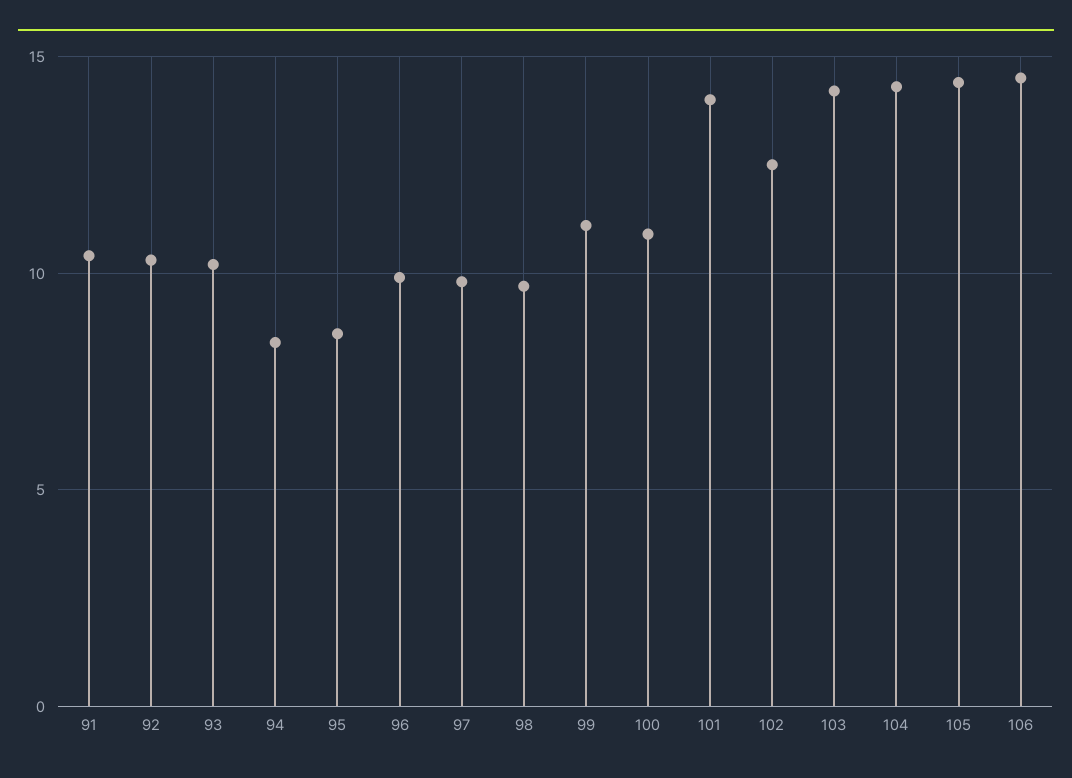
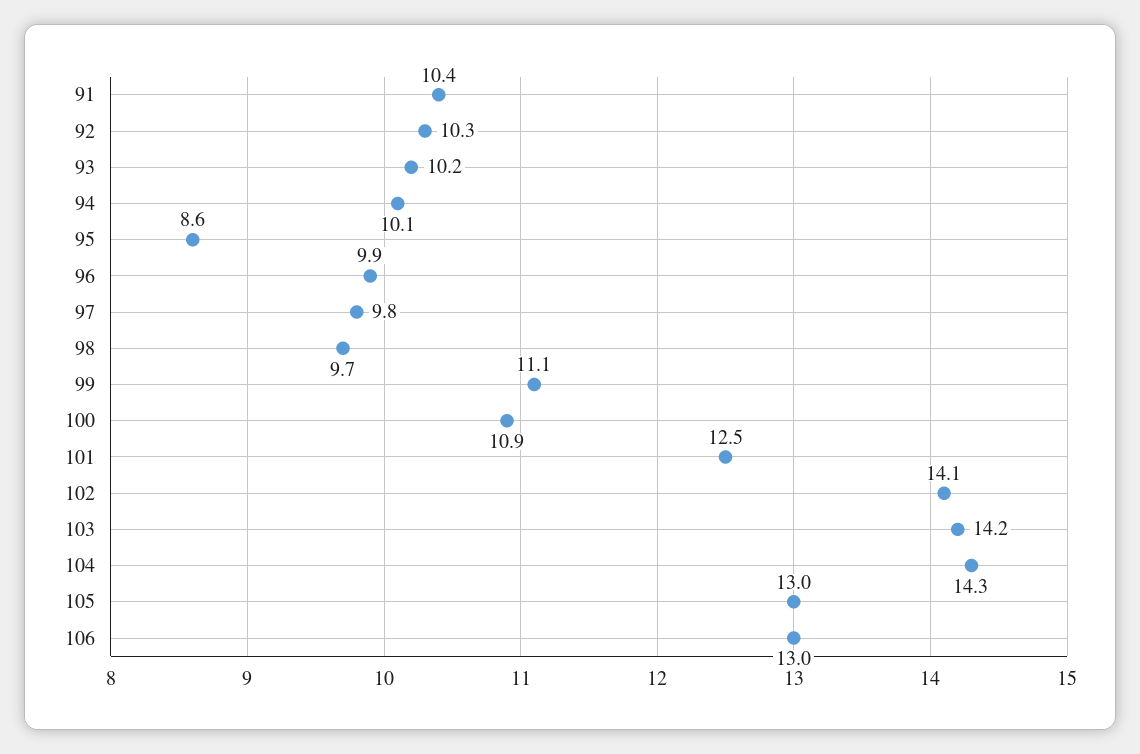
  {
    "91": 10.4,
    "92": 10.3,
    "93": 10.2,
-   "94": 8.5,
+   "94": 10.1,
    "95": 8.6,
    "96": 9.9,
    "97": 9.8,
    "98": 9.7,
    "99": 11.1,
    "100": 10.9,
-   "101": 14,
+   "101": 12.5,
-   "102": 12.5,
+   "102": 14.1,
    "103": 14.2,
    "104": 14.3,
-   "105": 14.5,
+   "105": 13,
-   "106": 14.5
+   "106": 13
  }

